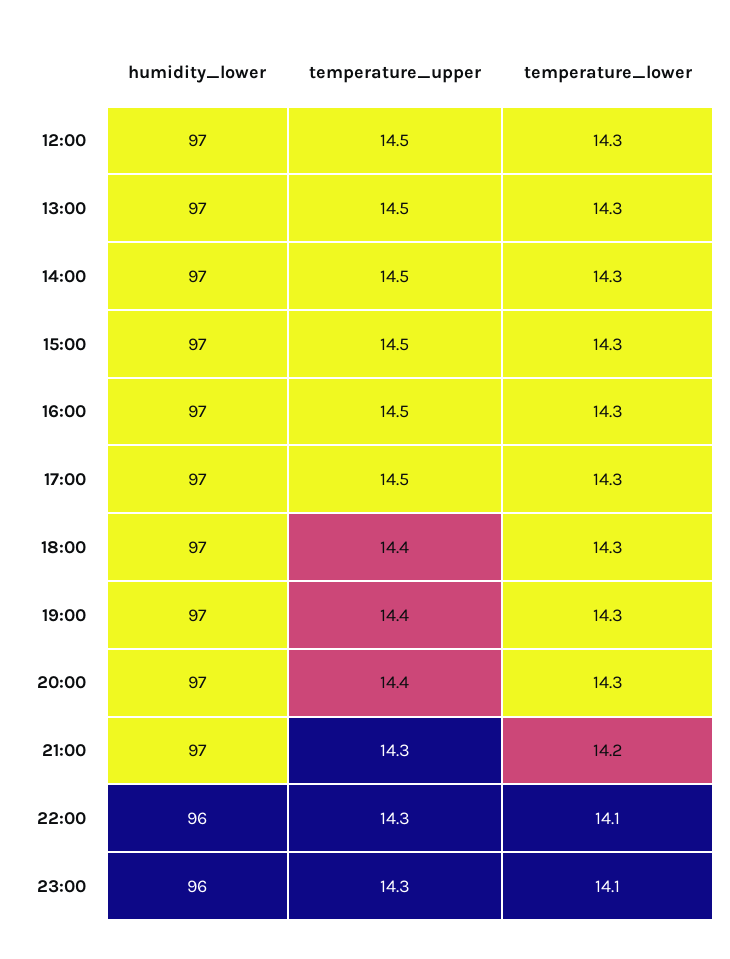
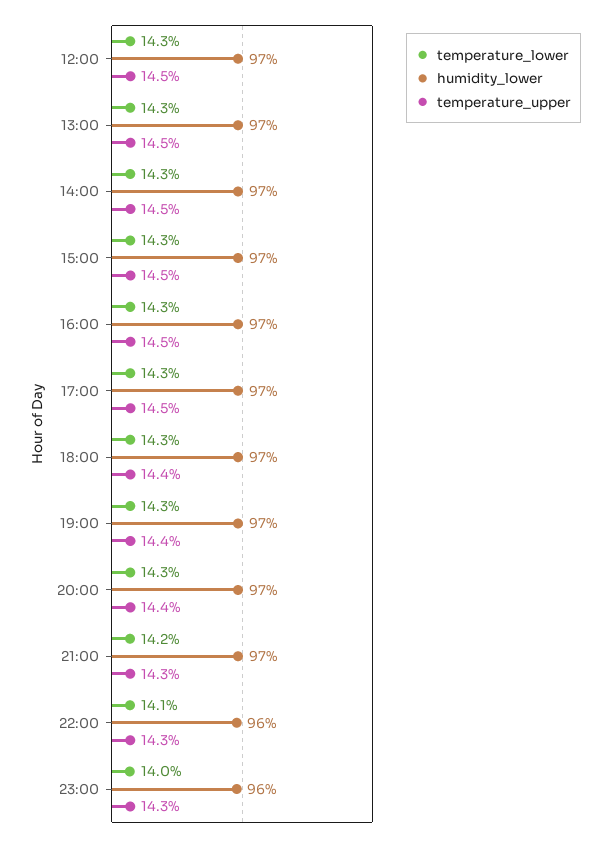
  {
    "humidity_lower": {
      "12:00": 97,
      "13:00": 97,
      "14:00": 97,
      "15:00": 97,
      "16:00": 97,
      "17:00": 97,
      "18:00": 97,
      "19:00": 97,
      "20:00": 97,
      "21:00": 97,
      "22:00": 96,
      "23:00": 96
    },
    "temperature_upper": {
      "12:00": 14.5,
      "13:00": 14.5,
      "14:00": 14.5,
      "15:00": 14.5,
      "16:00": 14.5,
      "17:00": 14.5,
      "18:00": 14.4,
      "19:00": 14.4,
      "20:00": 14.4,
      "21:00": 14.3,
      "22:00": 14.3,
      "23:00": 14.3
    },
    "temperature_lower": {
      "12:00": 14.3,
      "13:00": 14.3,
      "14:00": 14.3,
      "15:00": 14.3,
      "16:00": 14.3,
      "17:00": 14.3,
      "18:00": 14.3,
      "19:00": 14.3,
      "20:00": 14.3,
      "21:00": 14.2,
      "22:00": 14.1,
-     "23:00": 14.1
+     "23:00": 14
    }
  }

